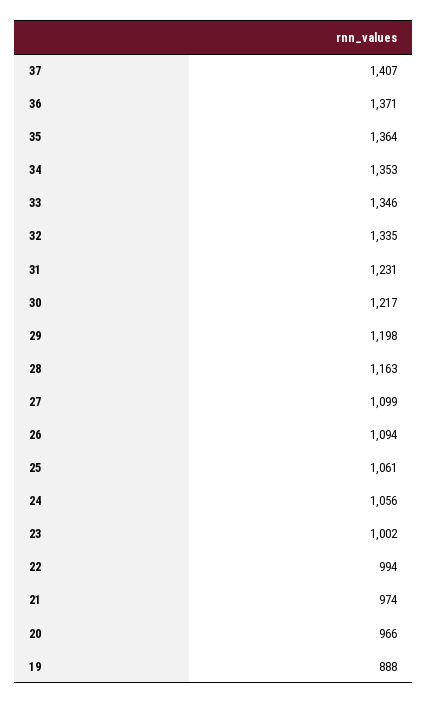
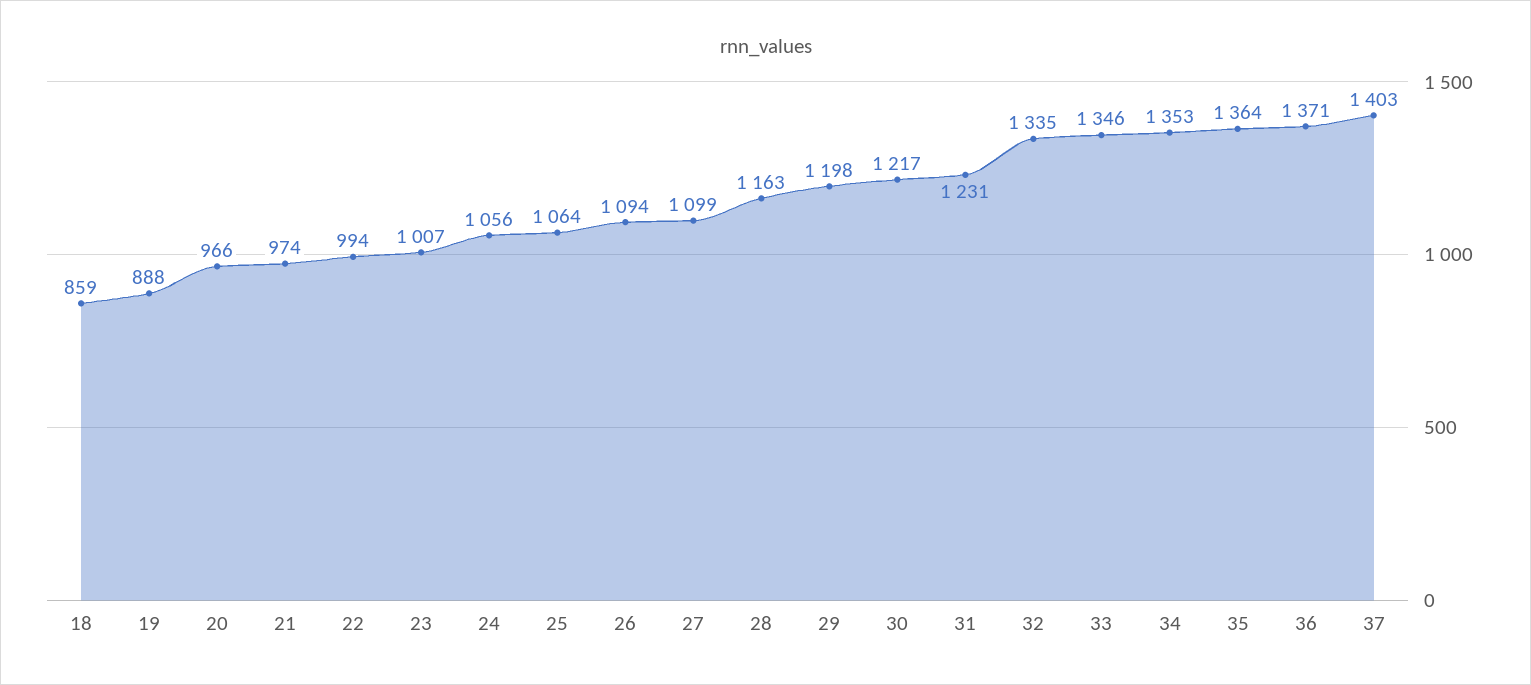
  {
-   "37": 1407,
+   "37": 1403,
    "36": 1371,
    "35": 1364,
    "34": 1353,
    "33": 1346,
    "32": 1335,
    "31": 1231,
    "30": 1217,
    "29": 1198,
    "28": 1163,
    "27": 1099,
    "26": 1094,
-   "25": 1061,
+   "25": 1064,
    "24": 1056,
-   "23": 1002,
+   "23": 1007,
    "22": 994,
    "21": 974,
    "20": 966,
-   "19": 888
+   "19": 888,
+   "18": 859
  }

